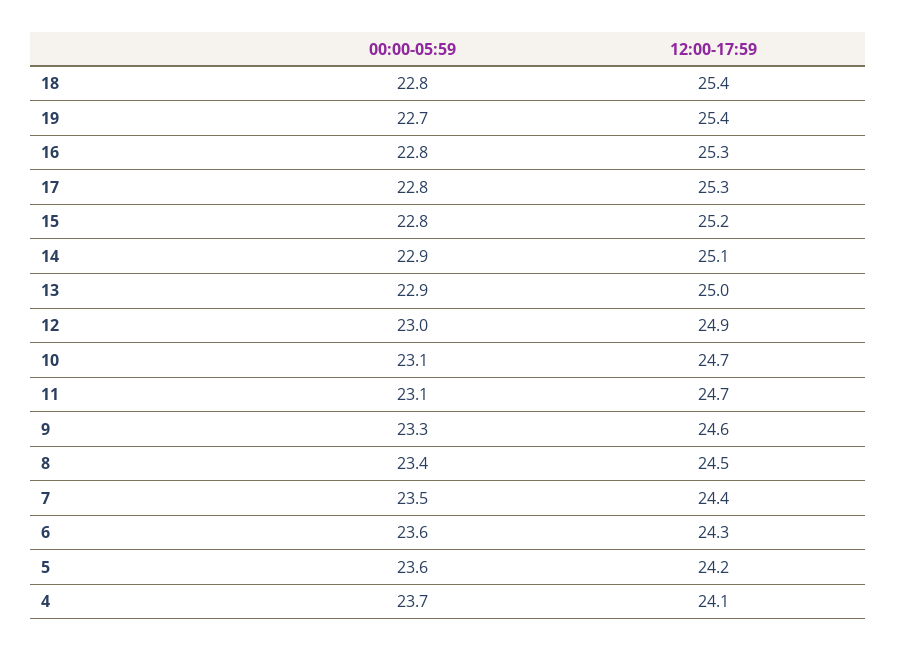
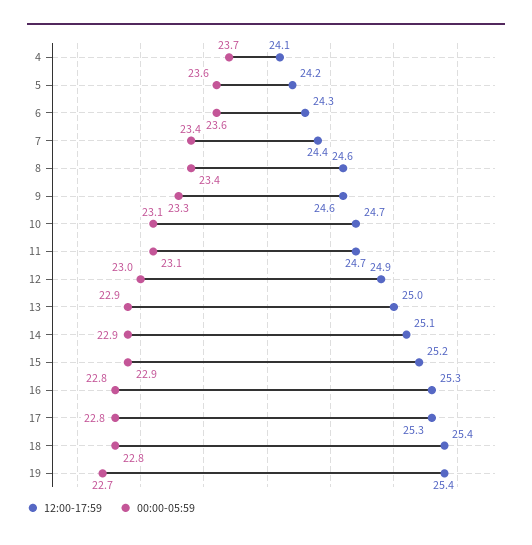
  {
    "00:00-05:59": {
      "18": 22.8,
      "19": 22.7,
      "16": 22.8,
      "17": 22.8,
-     "15": 22.8,
+     "15": 22.9,
      "14": 22.9,
      "13": 22.9,
      "12": 23,
      "10": 23.1,
      "11": 23.1,
      "9": 23.3,
      "8": 23.4,
-     "7": 23.5,
+     "7": 23.4,
      "6": 23.6,
      "5": 23.6,
      "4": 23.7
    },
    "12:00-17:59": {
      "18": 25.4,
      "19": 25.4,
      "16": 25.3,
      "17": 25.3,
      "15": 25.2,
      "14": 25.1,
      "13": 25,
      "12": 24.9,
      "10": 24.7,
      "11": 24.7,
      "9": 24.6,
-     "8": 24.5,
+     "8": 24.6,
      "7": 24.4,
      "6": 24.3,
      "5": 24.2,
      "4": 24.1
    }
  }

